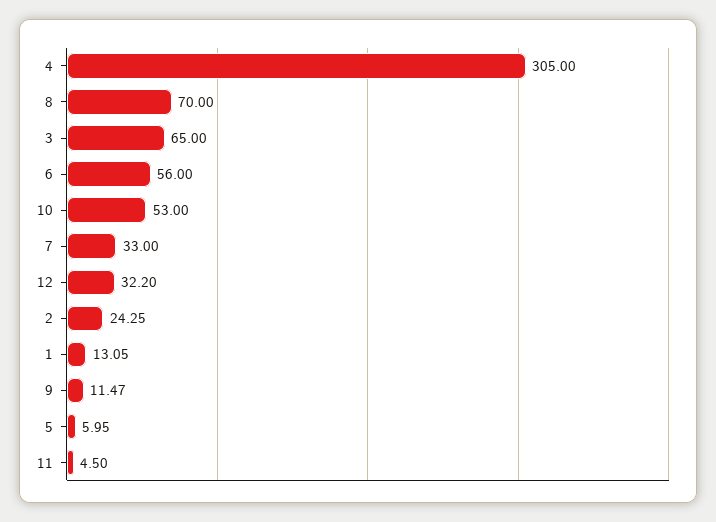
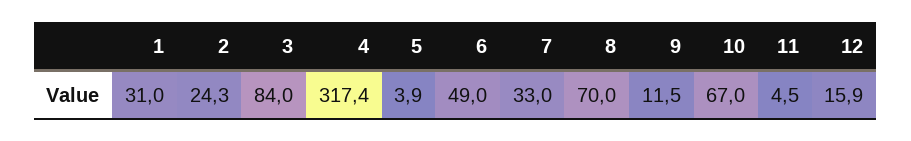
  {
-   "4": 305,
+   "4": 317.4,
    "8": 70,
-   "3": 65,
+   "3": 84,
-   "6": 56,
+   "6": 49,
-   "10": 53,
+   "10": 67,
    "7": 33,
-   "12": 32.2,
+   "12": 15.9,
    "2": 24.25,
-   "1": 13.05,
+   "1": 31,
    "9": 11.47,
-   "5": 5.95,
+   "5": 3.9,
    "11": 4.5
  }

